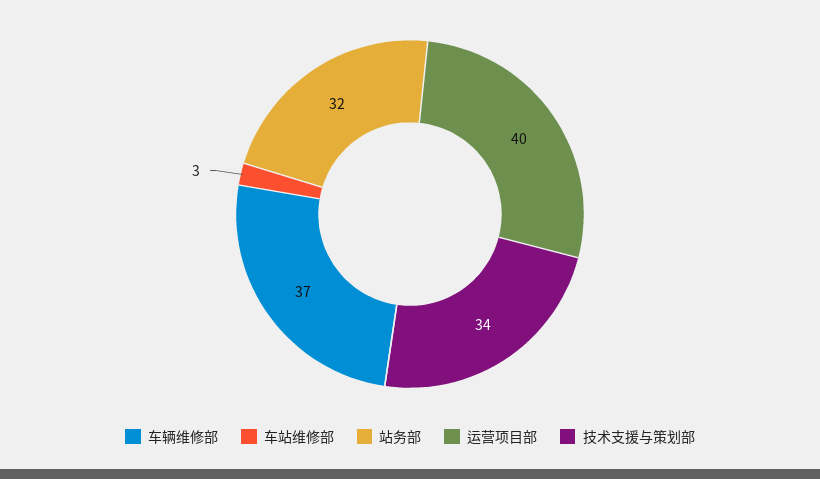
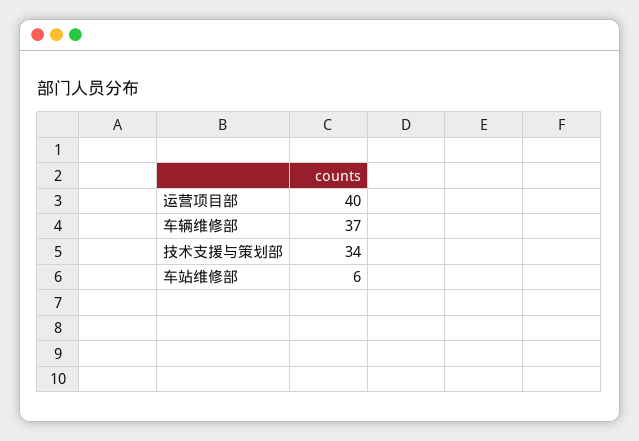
  {
    "车辆维修部": 37,
-   "车站维修部": 3,
+   "车站维修部": 6,
-   "站务部": 32,
    "运营项目部": 40,
    "技术支援与策划部": 34
  }

